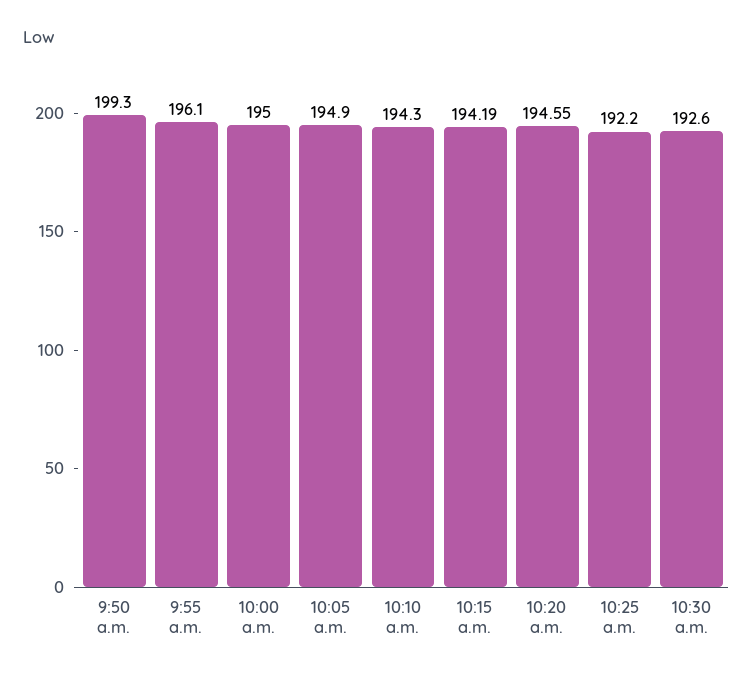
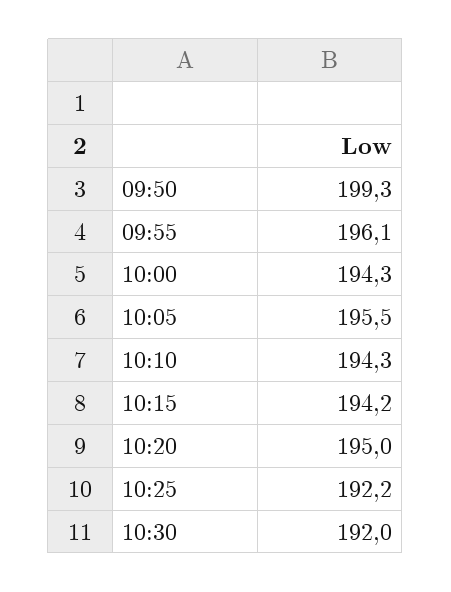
  {
    "9:50 a.m.": 199.3,
    "9:55 a.m.": 196.1,
-   "10:00 a.m.": 195,
+   "10:00 a.m.": 194.3,
-   "10:05 a.m.": 194.9,
+   "10:05 a.m.": 195.5,
    "10:10 a.m.": 194.3,
    "10:15 a.m.": 194.19,
-   "10:20 a.m.": 194.55,
+   "10:20 a.m.": 195,
    "10:25 a.m.": 192.2,
-   "10:30 a.m.": 192.6
+   "10:30 a.m.": 192
  }

